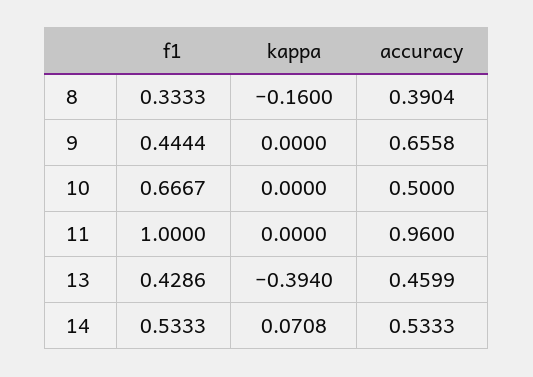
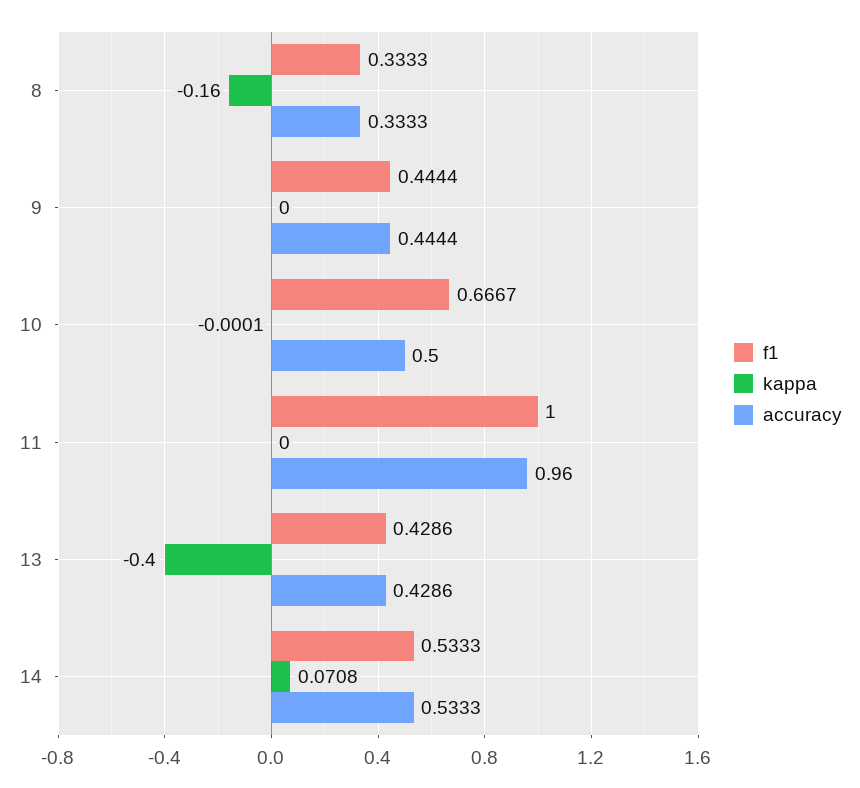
  {
    "f1": {
      "8": 0.3333,
      "9": 0.4444,
      "10": 0.6667,
      "11": 1,
      "13": 0.4286,
      "14": 0.5333
    },
    "kappa": {
      "8": -0.16,
      "9": 0,
-     "10": 0,
+     "10": -0.0001,
      "11": 0,
-     "13": -0.394,
+     "13": -0.4,
      "14": 0.0708
    },
    "accuracy": {
-     "8": 0.3904,
+     "8": 0.3333,
-     "9": 0.6558,
+     "9": 0.4444,
      "10": 0.5,
      "11": 0.96,
-     "13": 0.4599,
+     "13": 0.4286,
      "14": 0.5333
    }
  }

